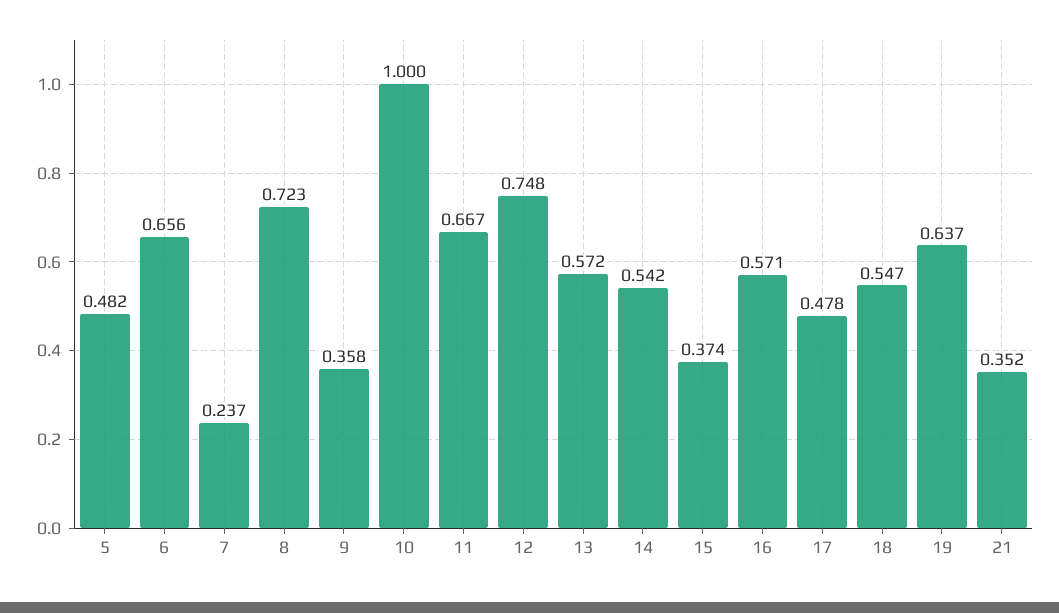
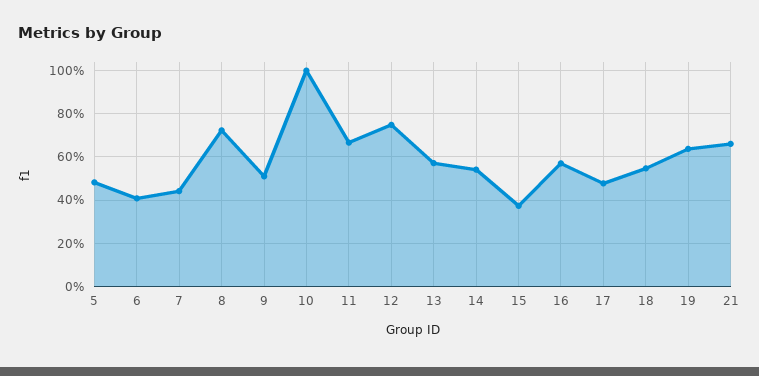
  {
    "5": 0.482,
-   "6": 0.656,
+   "6": 0.4,
-   "7": 0.237,
+   "7": 0.45,
    "8": 0.723,
-   "9": 0.358,
+   "9": 0.5,
    "10": 1,
    "11": 0.667,
    "12": 0.748,
    "13": 0.572,
    "14": 0.542,
    "15": 0.374,
    "16": 0.571,
    "17": 0.478,
    "18": 0.547,
    "19": 0.637,
-   "21": 0.352
+   "21": 0.65
  }

